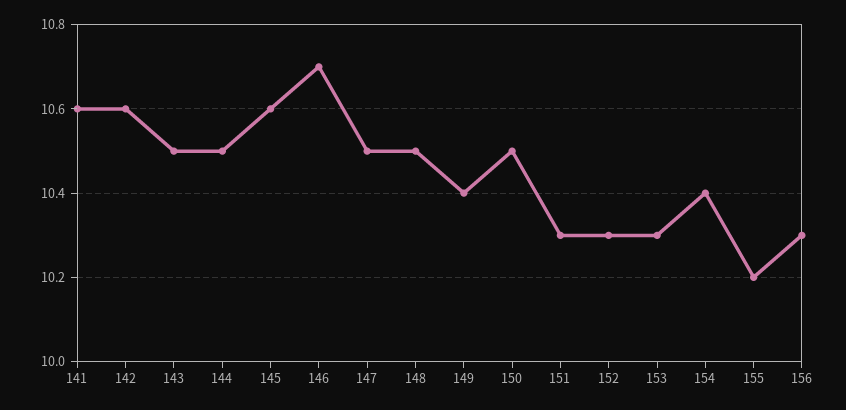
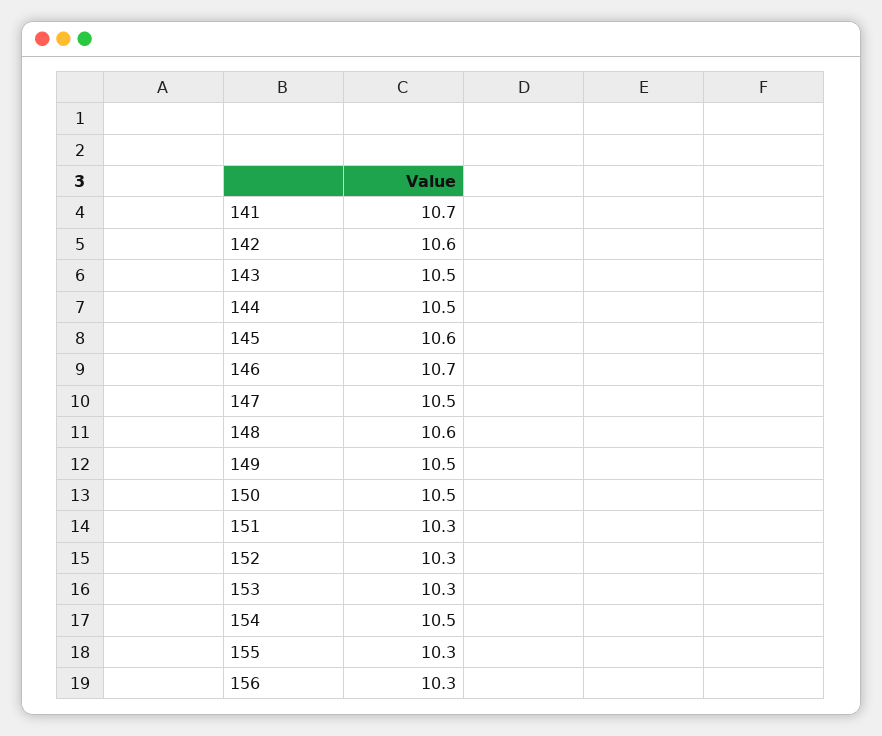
  {
-   "141": 10.6,
+   "141": 10.7,
    "142": 10.6,
    "143": 10.5,
    "144": 10.5,
    "145": 10.6,
    "146": 10.7,
    "147": 10.5,
-   "148": 10.5,
+   "148": 10.6,
-   "149": 10.4,
+   "149": 10.5,
    "150": 10.5,
    "151": 10.3,
    "152": 10.3,
    "153": 10.3,
-   "154": 10.4,
+   "154": 10.5,
-   "155": 10.2,
+   "155": 10.3,
    "156": 10.3
  }

